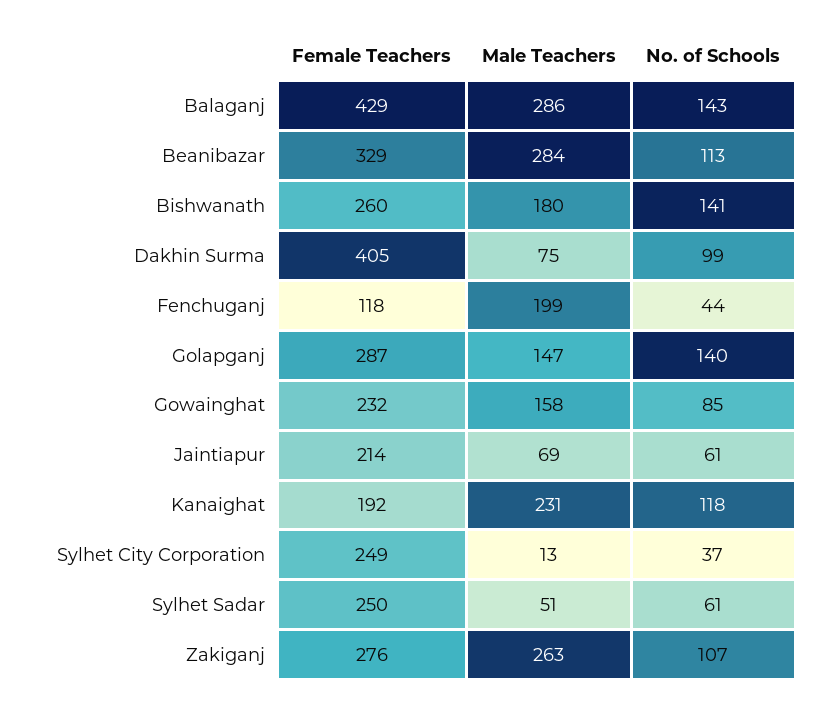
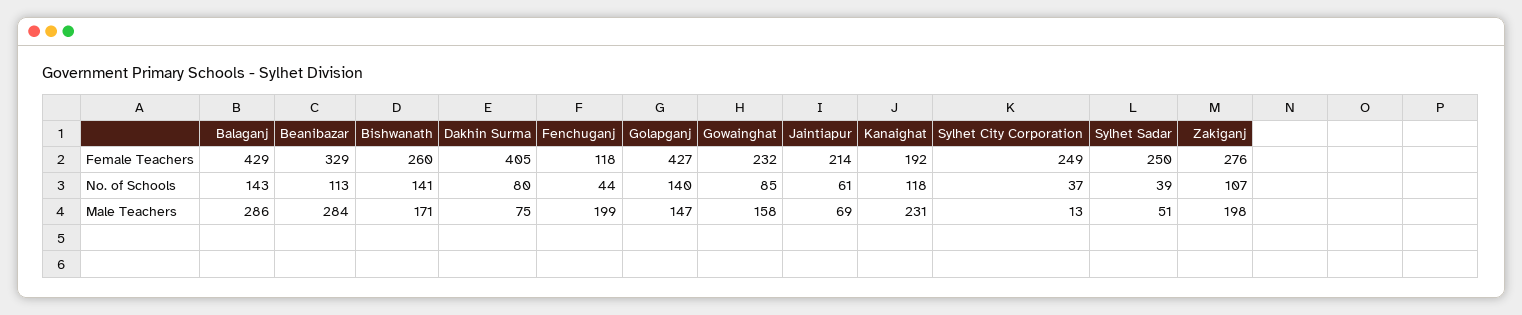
  {
    "Female Teachers": {
      "Balaganj": 429,
      "Beanibazar": 329,
      "Bishwanath": 260,
      "Dakhin Surma": 405,
      "Fenchuganj": 118,
-     "Golapganj": 287,
+     "Golapganj": 427,
      "Gowainghat": 232,
      "Jaintiapur": 214,
      "Kanaighat": 192,
      "Sylhet City Corporation": 249,
      "Sylhet Sadar": 250,
      "Zakiganj": 276
    },
    "Male Teachers": {
      "Balaganj": 286,
      "Beanibazar": 284,
-     "Bishwanath": 180,
+     "Bishwanath": 171,
      "Dakhin Surma": 75,
      "Fenchuganj": 199,
      "Golapganj": 147,
      "Gowainghat": 158,
      "Jaintiapur": 69,
      "Kanaighat": 231,
      "Sylhet City Corporation": 13,
      "Sylhet Sadar": 51,
-     "Zakiganj": 263
+     "Zakiganj": 198
    },
    "No. of Schools": {
      "Balaganj": 143,
      "Beanibazar": 113,
      "Bishwanath": 141,
-     "Dakhin Surma": 99,
+     "Dakhin Surma": 80,
      "Fenchuganj": 44,
      "Golapganj": 140,
      "Gowainghat": 85,
      "Jaintiapur": 61,
      "Kanaighat": 118,
      "Sylhet City Corporation": 37,
-     "Sylhet Sadar": 61,
+     "Sylhet Sadar": 39,
      "Zakiganj": 107
    }
  }

